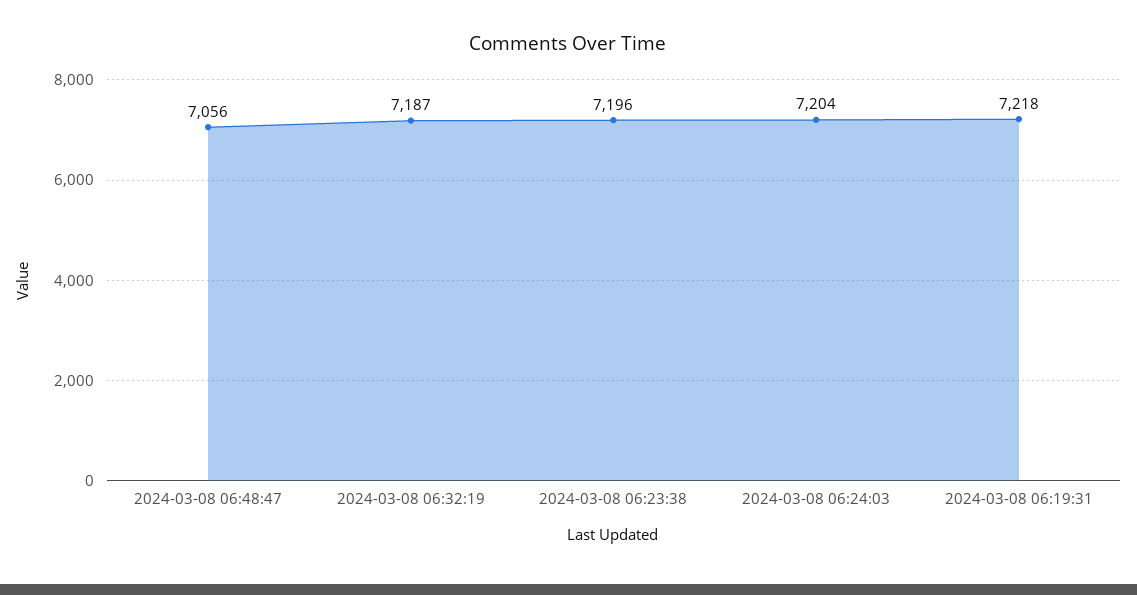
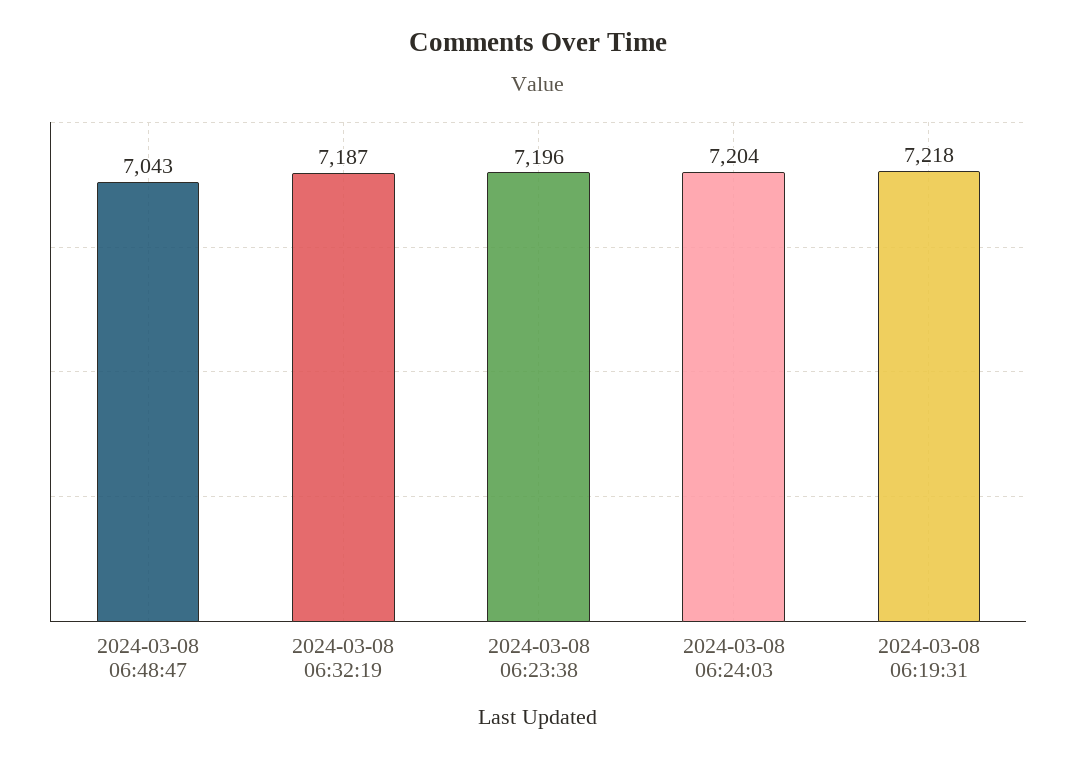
  {
-   "2024-03-08 06:48:47": 7056,
+   "2024-03-08 06:48:47": 7043,
    "2024-03-08 06:32:19": 7187,
    "2024-03-08 06:23:38": 7196,
    "2024-03-08 06:24:03": 7204,
    "2024-03-08 06:19:31": 7218
  }

